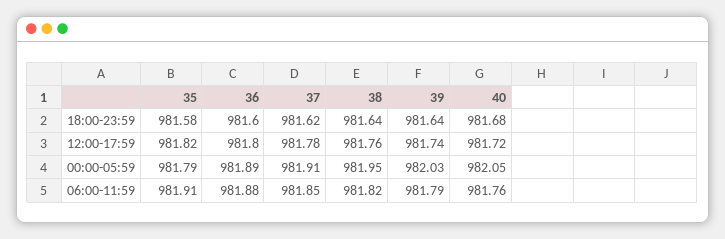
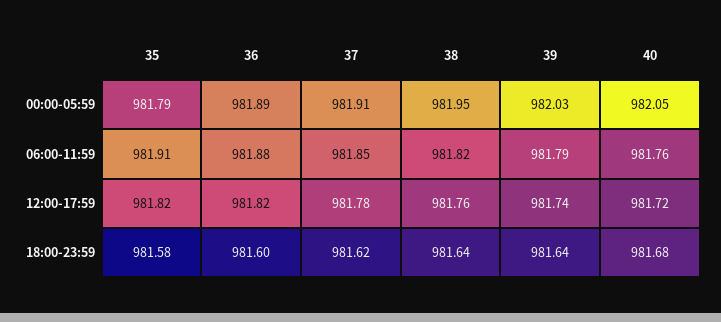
  {
    "35": {
      "18:00-23:59": 981.58,
      "12:00-17:59": 981.82,
      "00:00-05:59": 981.79,
      "06:00-11:59": 981.91
    },
    "36": {
      "18:00-23:59": 981.6,
-     "12:00-17:59": 981.8,
+     "12:00-17:59": 981.82,
      "00:00-05:59": 981.89,
      "06:00-11:59": 981.88
    },
    "37": {
      "18:00-23:59": 981.62,
      "12:00-17:59": 981.78,
      "00:00-05:59": 981.91,
      "06:00-11:59": 981.85
    },
    "38": {
      "18:00-23:59": 981.64,
      "12:00-17:59": 981.76,
      "00:00-05:59": 981.95,
      "06:00-11:59": 981.82
    },
    "39": {
      "18:00-23:59": 981.64,
      "12:00-17:59": 981.74,
      "00:00-05:59": 982.03,
      "06:00-11:59": 981.79
    },
    "40": {
      "18:00-23:59": 981.68,
      "12:00-17:59": 981.72,
      "00:00-05:59": 982.05,
      "06:00-11:59": 981.76
    }
  }

